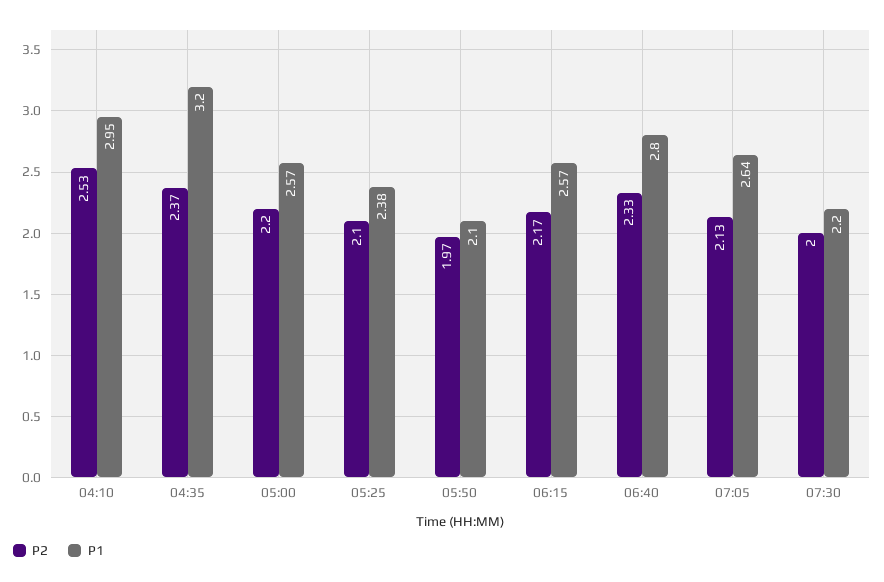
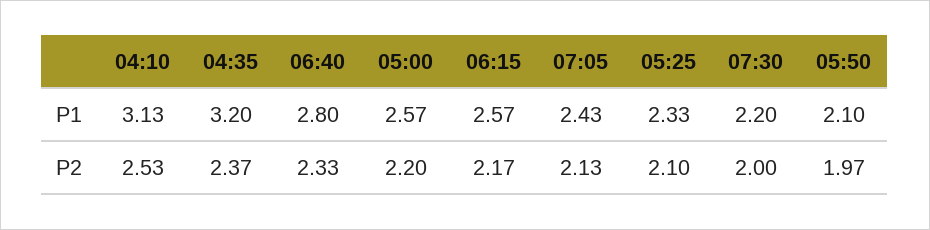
  {
    "P2": {
      "04:10": 2.53,
      "04:35": 2.37,
      "05:00": 2.2,
      "05:25": 2.1,
      "05:50": 1.97,
      "06:15": 2.17,
      "06:40": 2.33,
      "07:05": 2.13,
      "07:30": 2
    },
    "P1": {
-     "04:10": 2.95,
+     "04:10": 3.13,
      "04:35": 3.2,
      "05:00": 2.57,
-     "05:25": 2.38,
+     "05:25": 2.33,
      "05:50": 2.1,
      "06:15": 2.57,
      "06:40": 2.8,
-     "07:05": 2.64,
+     "07:05": 2.43,
      "07:30": 2.2
    }
  }

